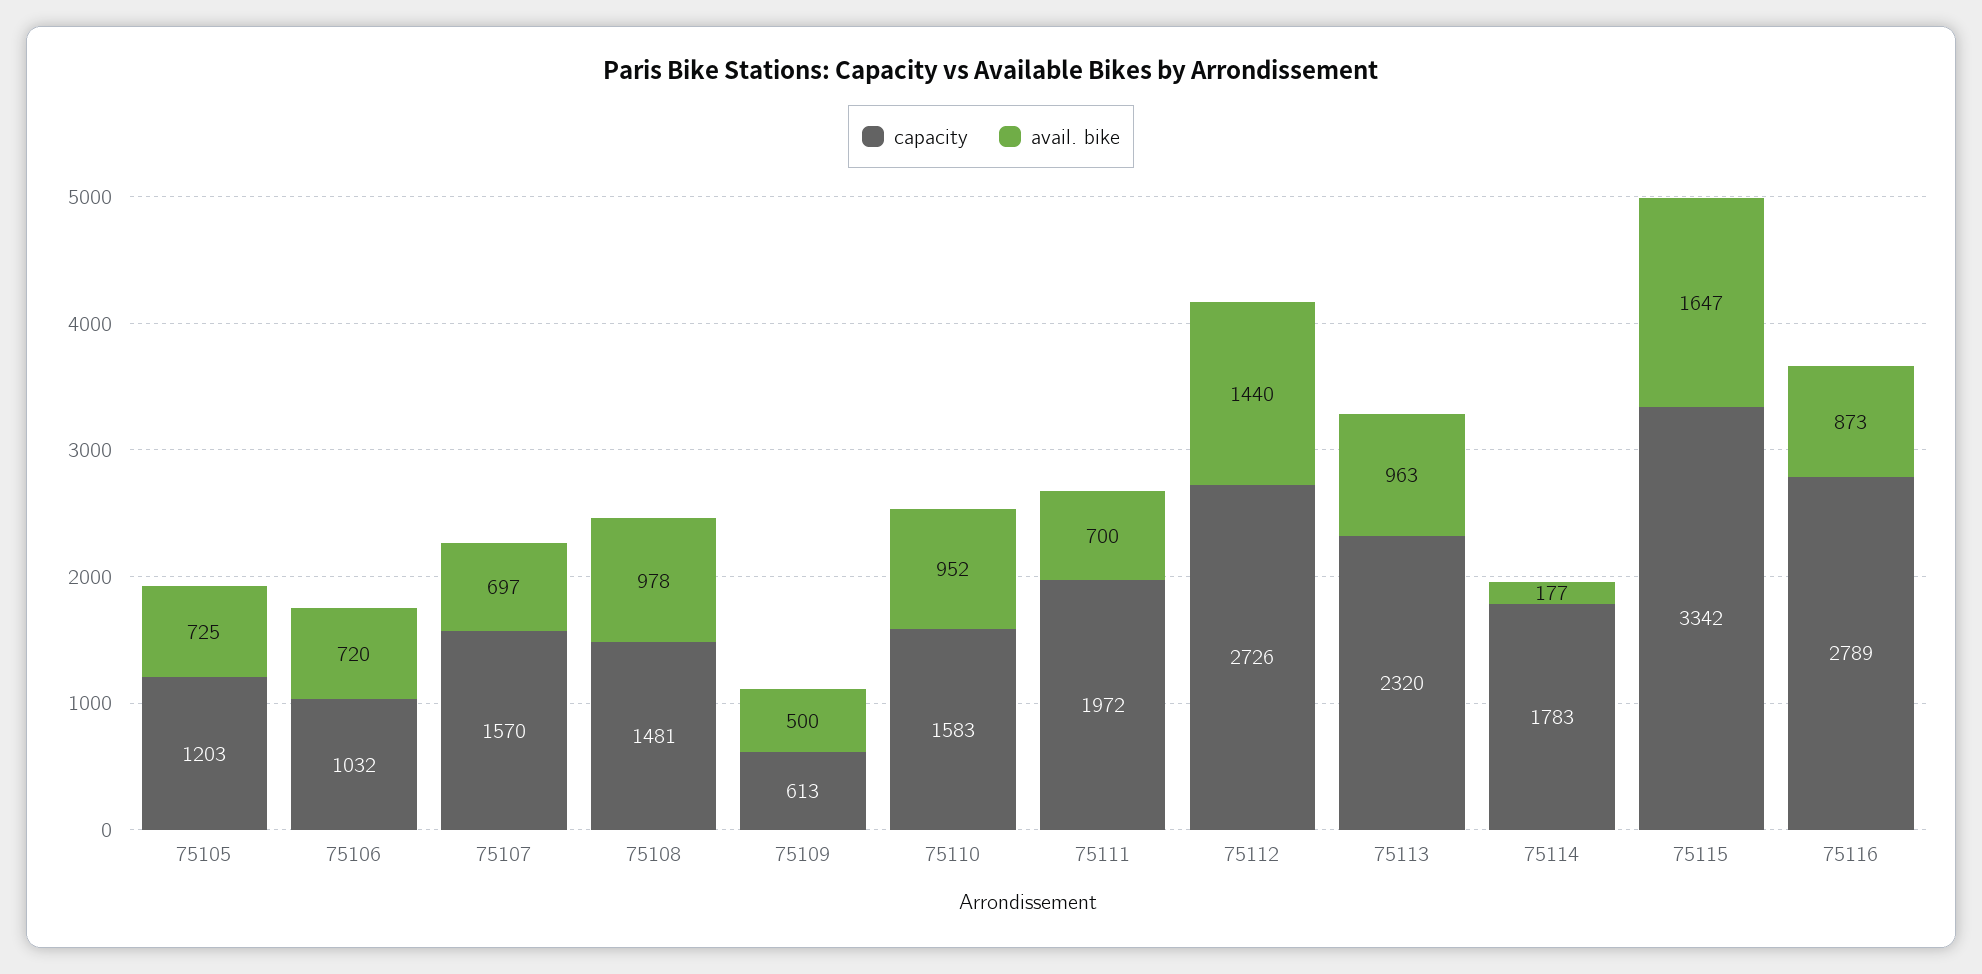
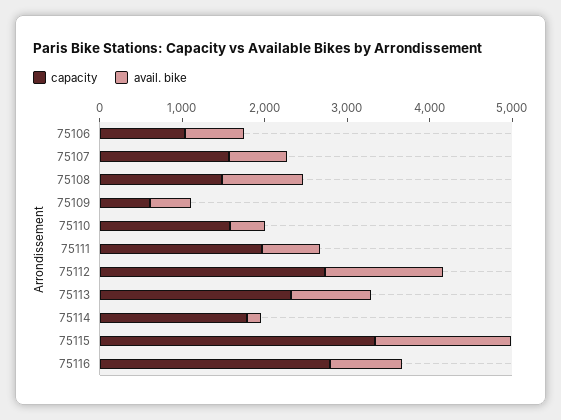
  {
    "capacity": {
-     "75105": 1203,
      "75106": 1032,
      "75107": 1570,
      "75108": 1481,
      "75109": 613,
      "75110": 1583,
      "75111": 1972,
      "75112": 2726,
      "75113": 2320,
      "75114": 1783,
      "75115": 3342,
      "75116": 2789
    },
    "avail. bike": {
-     "75105": 725,
      "75106": 720,
      "75107": 697,
      "75108": 978,
      "75109": 500,
-     "75110": 952,
+     "75110": 400,
      "75111": 700,
      "75112": 1440,
      "75113": 963,
      "75114": 177,
      "75115": 1647,
      "75116": 873
    }
  }

